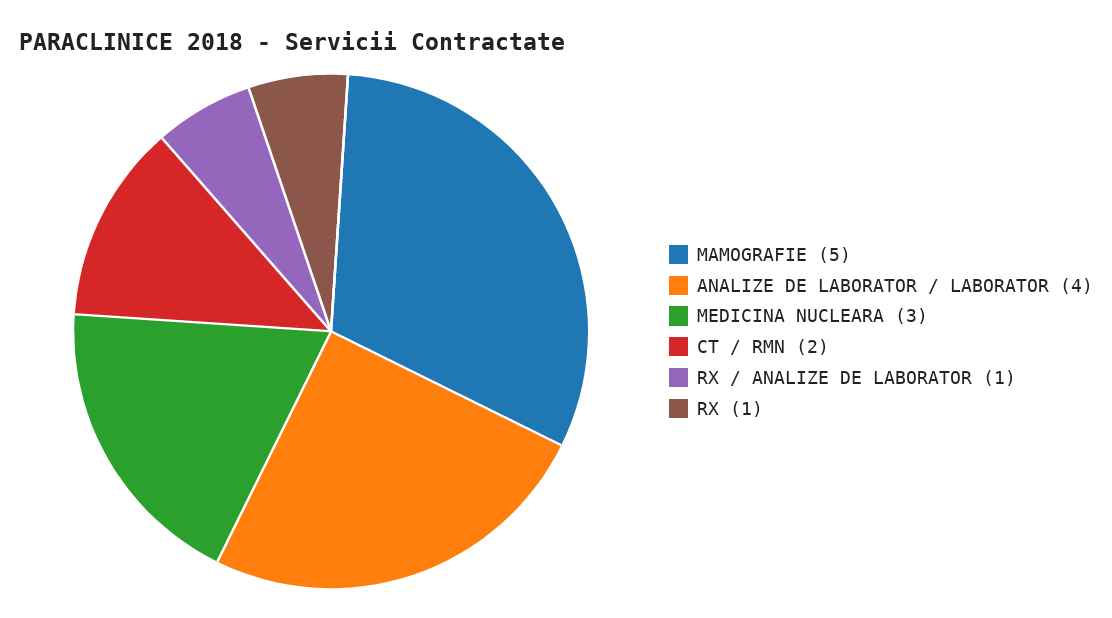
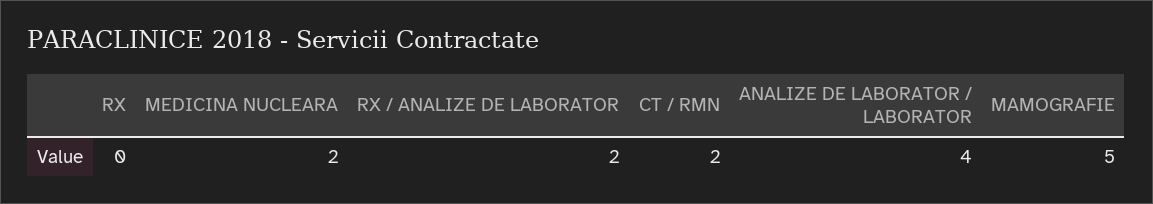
  {
    "MAMOGRAFIE": 5,
    "ANALIZE DE LABORATOR / LABORATOR": 4,
-   "MEDICINA NUCLEARA": 3,
+   "MEDICINA NUCLEARA": 2,
    "CT / RMN": 2,
-   "RX / ANALIZE DE LABORATOR": 1,
+   "RX / ANALIZE DE LABORATOR": 2,
-   "RX": 1
+   "RX": 0
  }

